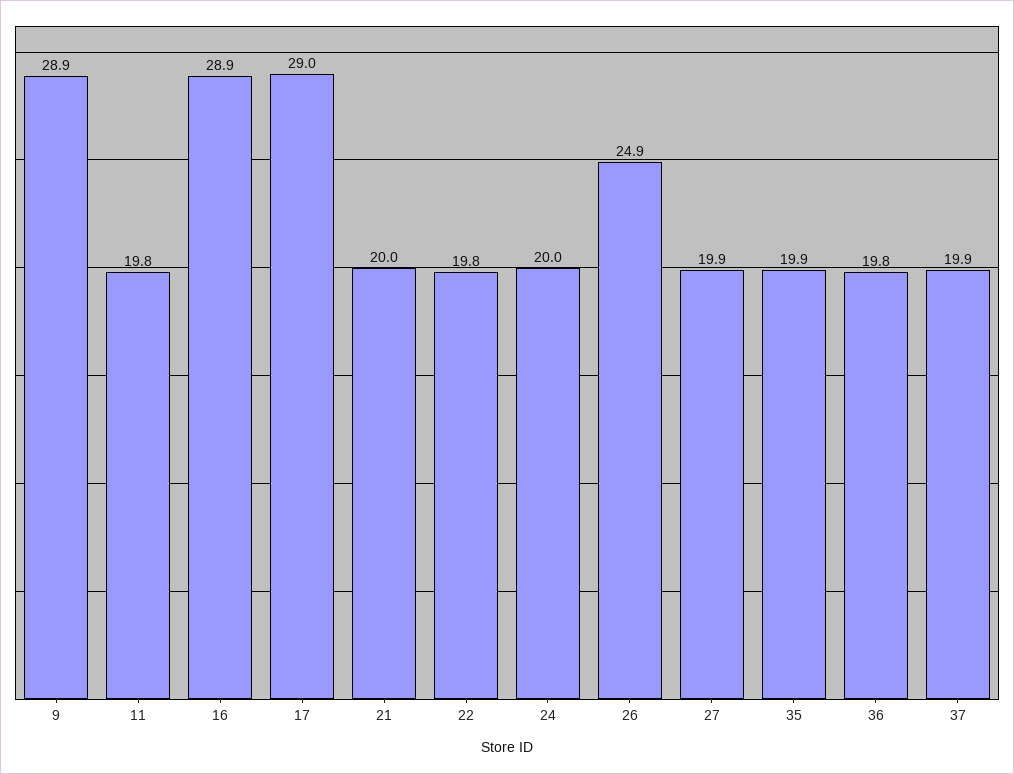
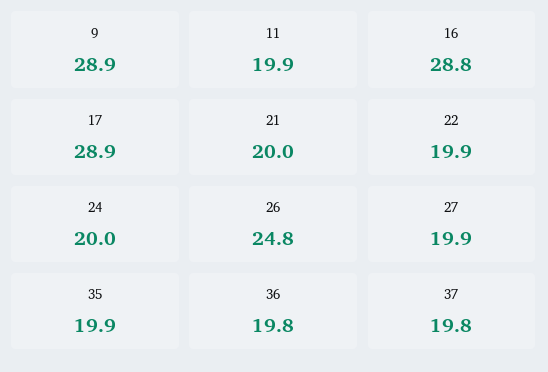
  {
    "9": 28.9,
-   "11": 19.8,
+   "11": 19.9,
-   "16": 28.9,
+   "16": 28.8,
-   "17": 29,
+   "17": 28.9,
    "21": 20,
-   "22": 19.8,
+   "22": 19.9,
    "24": 20,
-   "26": 24.9,
+   "26": 24.8,
    "27": 19.9,
    "35": 19.9,
    "36": 19.8,
-   "37": 19.9
+   "37": 19.8
  }

